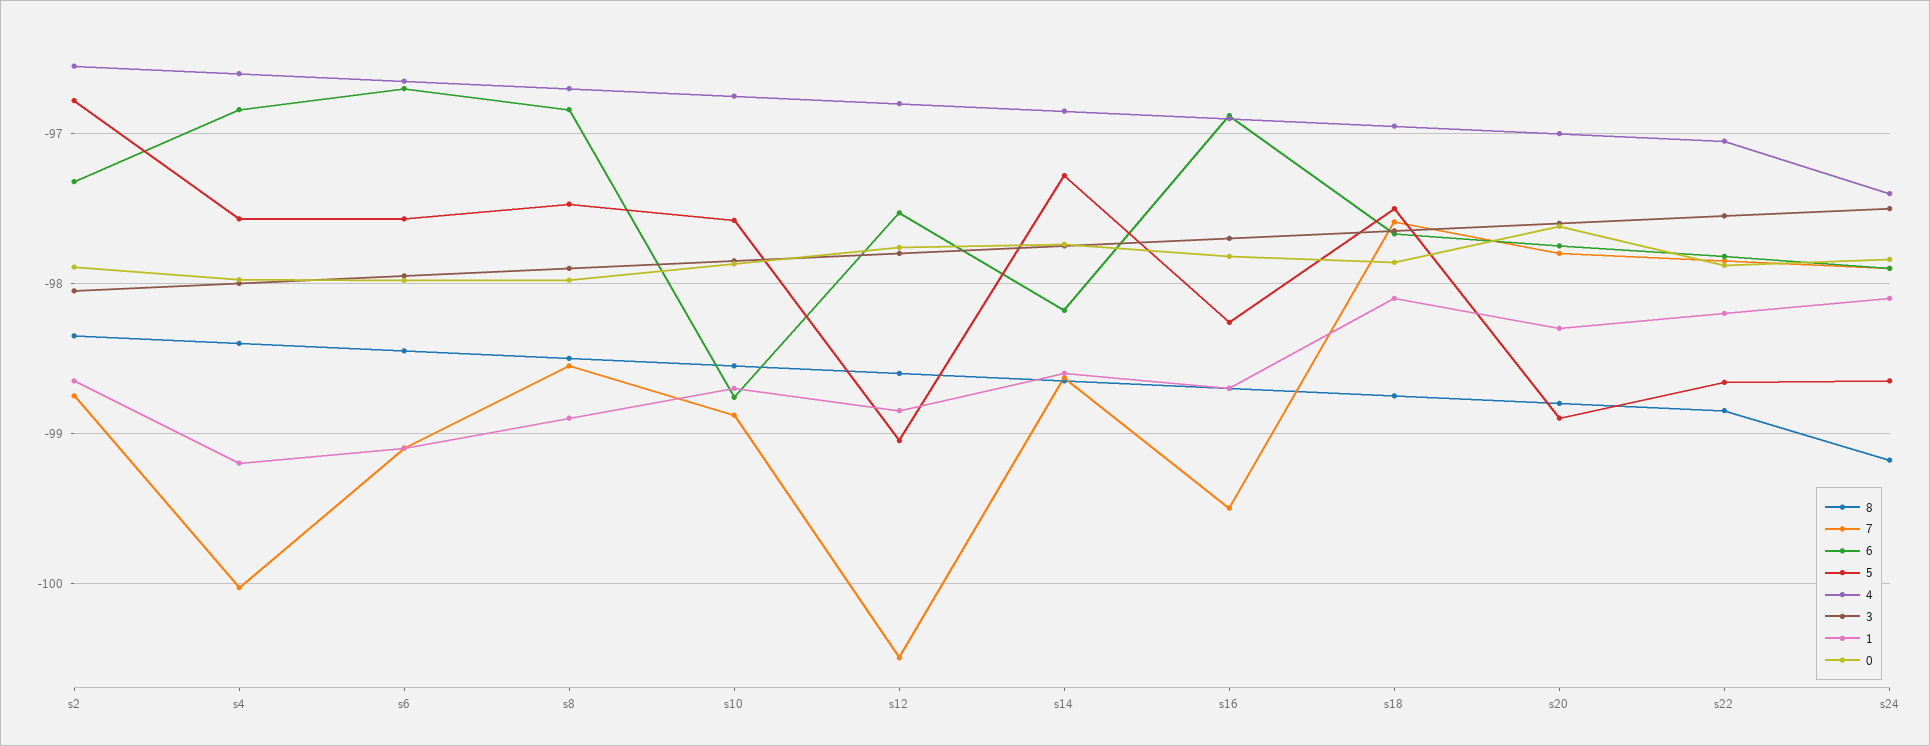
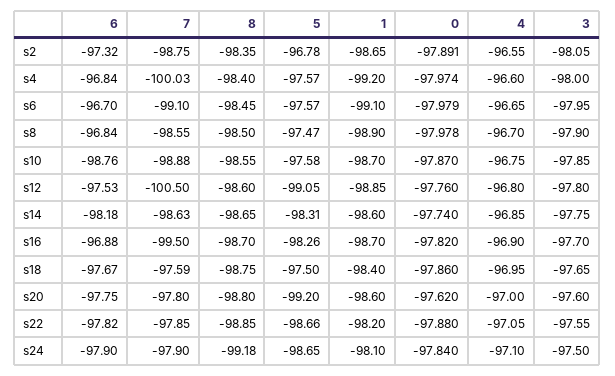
  {
    "8": {
      "s2": -98.35,
      "s4": -98.4,
      "s6": -98.45,
      "s8": -98.5,
      "s10": -98.55,
      "s12": -98.6,
      "s14": -98.65,
      "s16": -98.7,
      "s18": -98.75,
      "s20": -98.8,
      "s22": -98.85,
      "s24": -99.18
    },
    "7": {
      "s2": -98.75,
      "s4": -100.03,
      "s6": -99.1,
      "s8": -98.55,
      "s10": -98.88,
      "s12": -100.5,
      "s14": -98.63,
      "s16": -99.5,
      "s18": -97.59,
      "s20": -97.8,
      "s22": -97.85,
      "s24": -97.9
    },
    "6": {
      "s2": -97.32,
      "s4": -96.84,
      "s6": -96.7,
      "s8": -96.84,
      "s10": -98.76,
      "s12": -97.53,
      "s14": -98.18,
      "s16": -96.88,
      "s18": -97.67,
      "s20": -97.75,
      "s22": -97.82,
      "s24": -97.9
    },
    "5": {
      "s2": -96.78,
      "s4": -97.57,
      "s6": -97.57,
      "s8": -97.47,
      "s10": -97.58,
      "s12": -99.05,
-     "s14": -97.3,
+     "s14": -98.31,
      "s16": -98.26,
      "s18": -97.5,
-     "s20": -98.9,
+     "s20": -99.2,
      "s22": -98.66,
      "s24": -98.65
    },
    "4": {
      "s2": -96.55,
      "s4": -96.6,
      "s6": -96.65,
      "s8": -96.7,
      "s10": -96.75,
      "s12": -96.8,
      "s14": -96.85,
      "s16": -96.9,
      "s18": -96.95,
      "s20": -97,
      "s22": -97.05,
-     "s24": -97.4
+     "s24": -97.1
    },
    "3": {
      "s2": -98.05,
      "s4": -98,
      "s6": -97.95,
      "s8": -97.9,
      "s10": -97.85,
      "s12": -97.8,
      "s14": -97.75,
      "s16": -97.7,
      "s18": -97.65,
      "s20": -97.6,
      "s22": -97.55,
      "s24": -97.5
    },
    "1": {
      "s2": -98.65,
      "s4": -99.2,
      "s6": -99.1,
      "s8": -98.9,
      "s10": -98.7,
      "s12": -98.85,
      "s14": -98.6,
      "s16": -98.7,
-     "s18": -98.1,
+     "s18": -98.4,
-     "s20": -98.3,
+     "s20": -98.6,
      "s22": -98.2,
      "s24": -98.1
    },
    "0": {
      "s2": -97.891,
      "s4": -97.974,
      "s6": -97.979,
      "s8": -97.978,
      "s10": -97.87,
      "s12": -97.76,
      "s14": -97.74,
      "s16": -97.82,
      "s18": -97.86,
      "s20": -97.62,
      "s22": -97.88,
      "s24": -97.84
    }
  }

